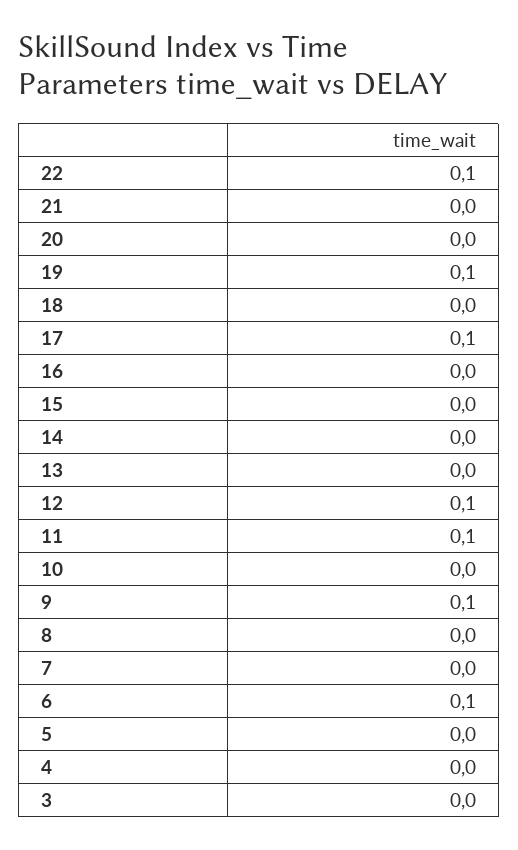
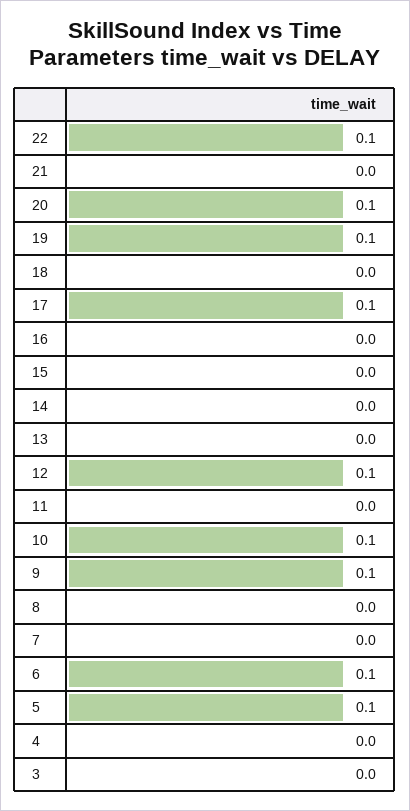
  {
    "22": 0.1,
    "21": 0,
-   "20": 0,
+   "20": 0.1,
    "19": 0.1,
    "18": 0,
    "17": 0.1,
    "16": 0,
    "15": 0,
    "14": 0,
    "13": 0,
    "12": 0.1,
-   "11": 0.1,
+   "11": 0,
-   "10": 0,
+   "10": 0.1,
    "9": 0.1,
    "8": 0,
    "7": 0,
    "6": 0.1,
-   "5": 0,
+   "5": 0.1,
    "4": 0,
    "3": 0
  }

